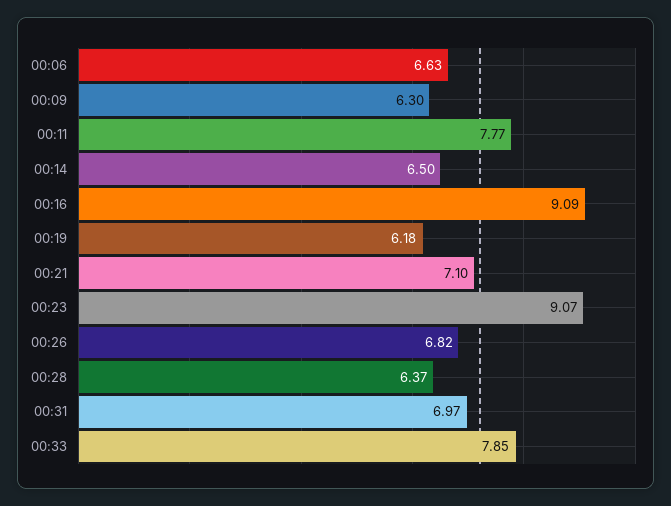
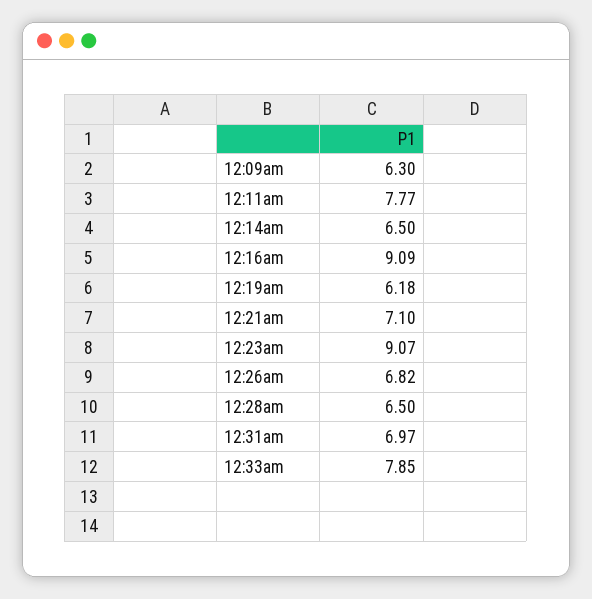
  {
-   "00:06": 6.63,
    "00:09": 6.3,
    "00:11": 7.77,
    "00:14": 6.5,
    "00:16": 9.09,
    "00:19": 6.18,
    "00:21": 7.1,
    "00:23": 9.07,
    "00:26": 6.82,
-   "00:28": 6.37,
+   "00:28": 6.5,
    "00:31": 6.97,
    "00:33": 7.85
  }

